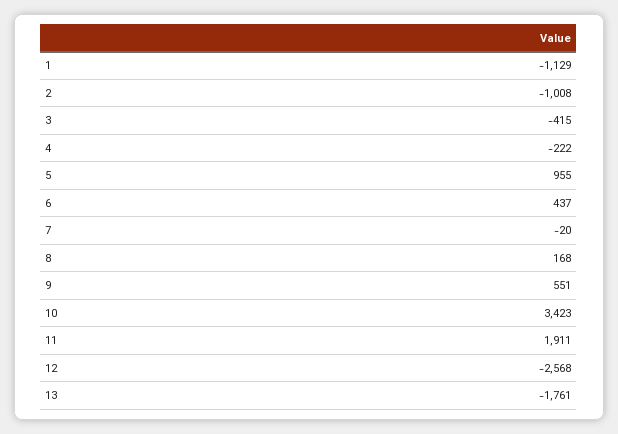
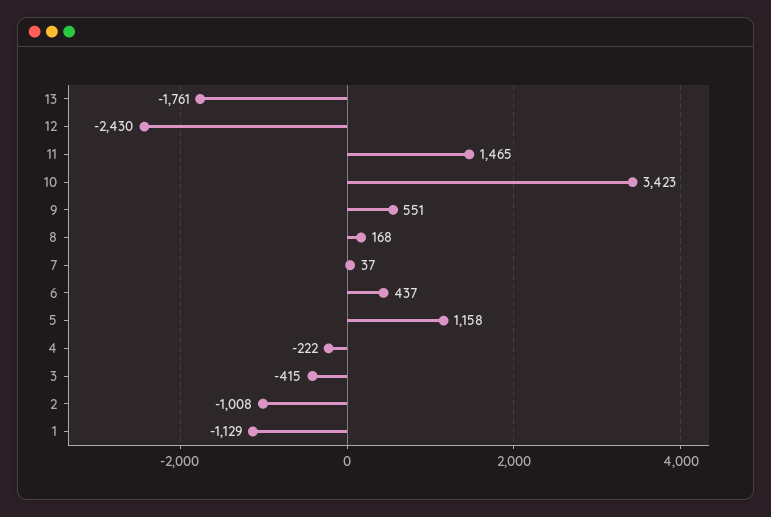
  {
    "1": -1129,
    "2": -1008,
    "3": -415,
    "4": -222,
-   "5": 955,
+   "5": 1158,
    "6": 437,
-   "7": -20,
+   "7": 37,
    "8": 168,
    "9": 551,
    "10": 3423,
-   "11": 1911,
+   "11": 1465,
-   "12": -2568,
+   "12": -2430,
    "13": -1761
  }

